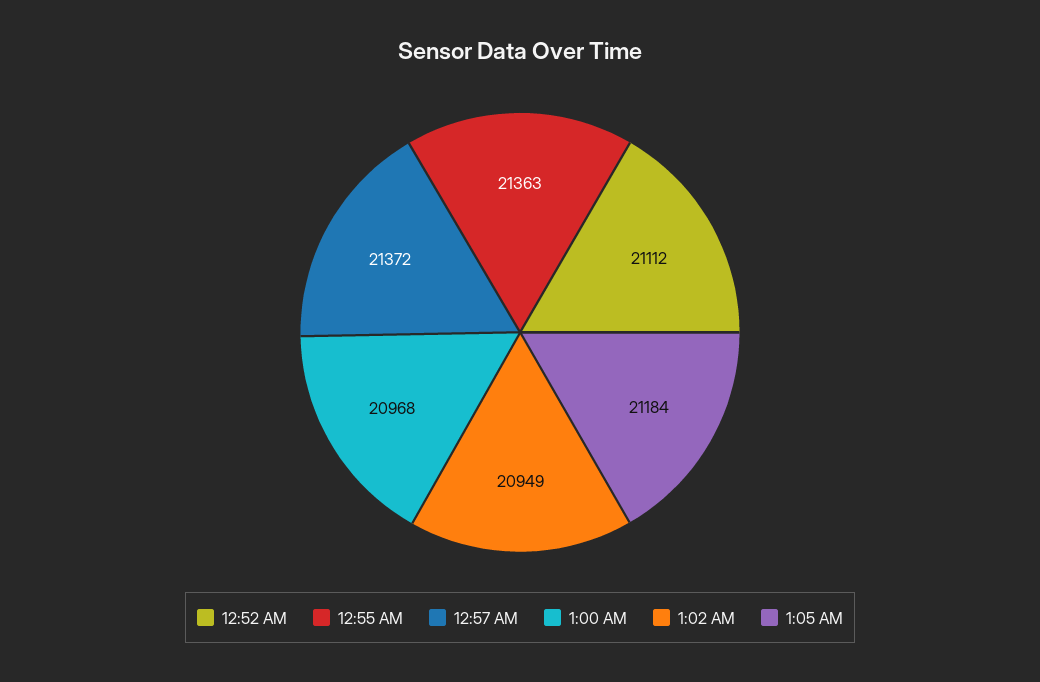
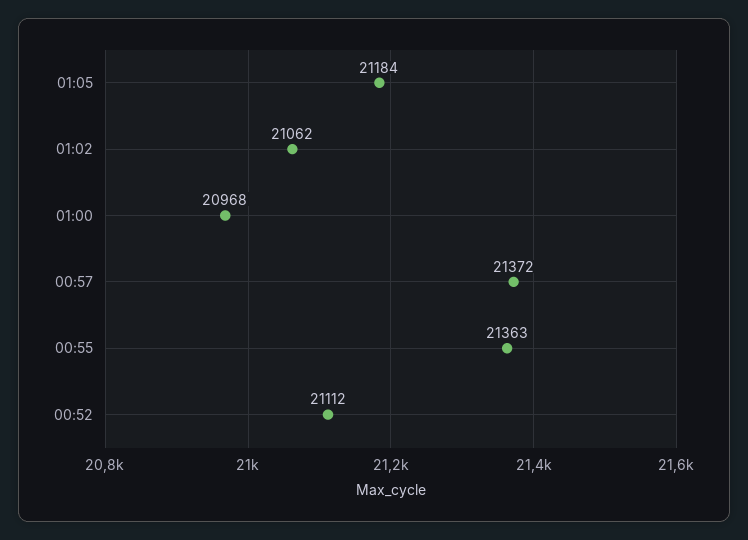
  {
    "12:52 AM": 21112,
    "12:55 AM": 21363,
    "12:57 AM": 21372,
    "1:00 AM": 20968,
-   "1:02 AM": 20949,
+   "1:02 AM": 21062,
    "1:05 AM": 21184
  }

